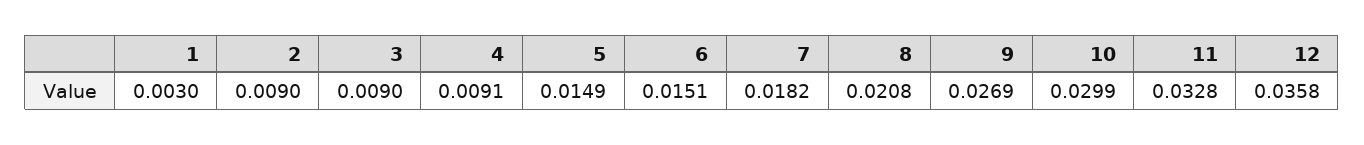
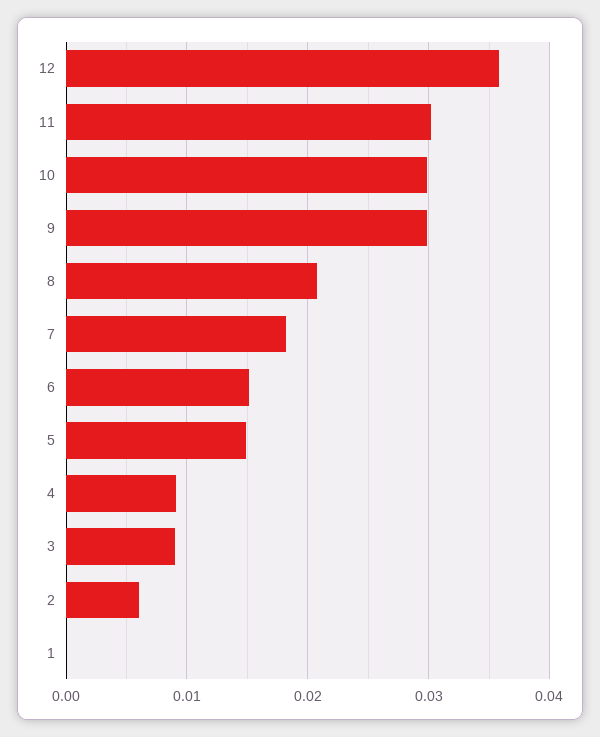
  {
-   "1": 0.003,
+   "1": 0,
-   "2": 0.009,
+   "2": 0.006,
    "3": 0.009,
    "4": 0.0091,
    "5": 0.0149,
    "6": 0.0151,
    "7": 0.0182,
    "8": 0.0208,
-   "9": 0.0269,
+   "9": 0.03,
    "10": 0.0299,
-   "11": 0.0328,
+   "11": 0.03,
    "12": 0.0358
  }

